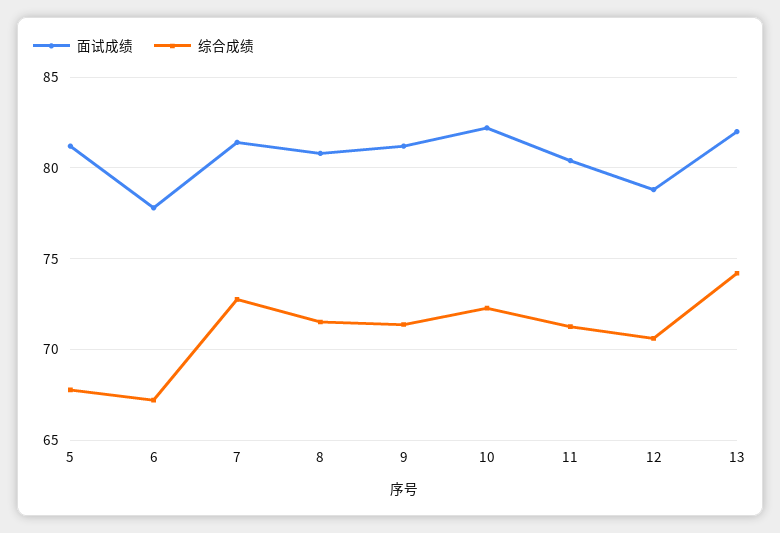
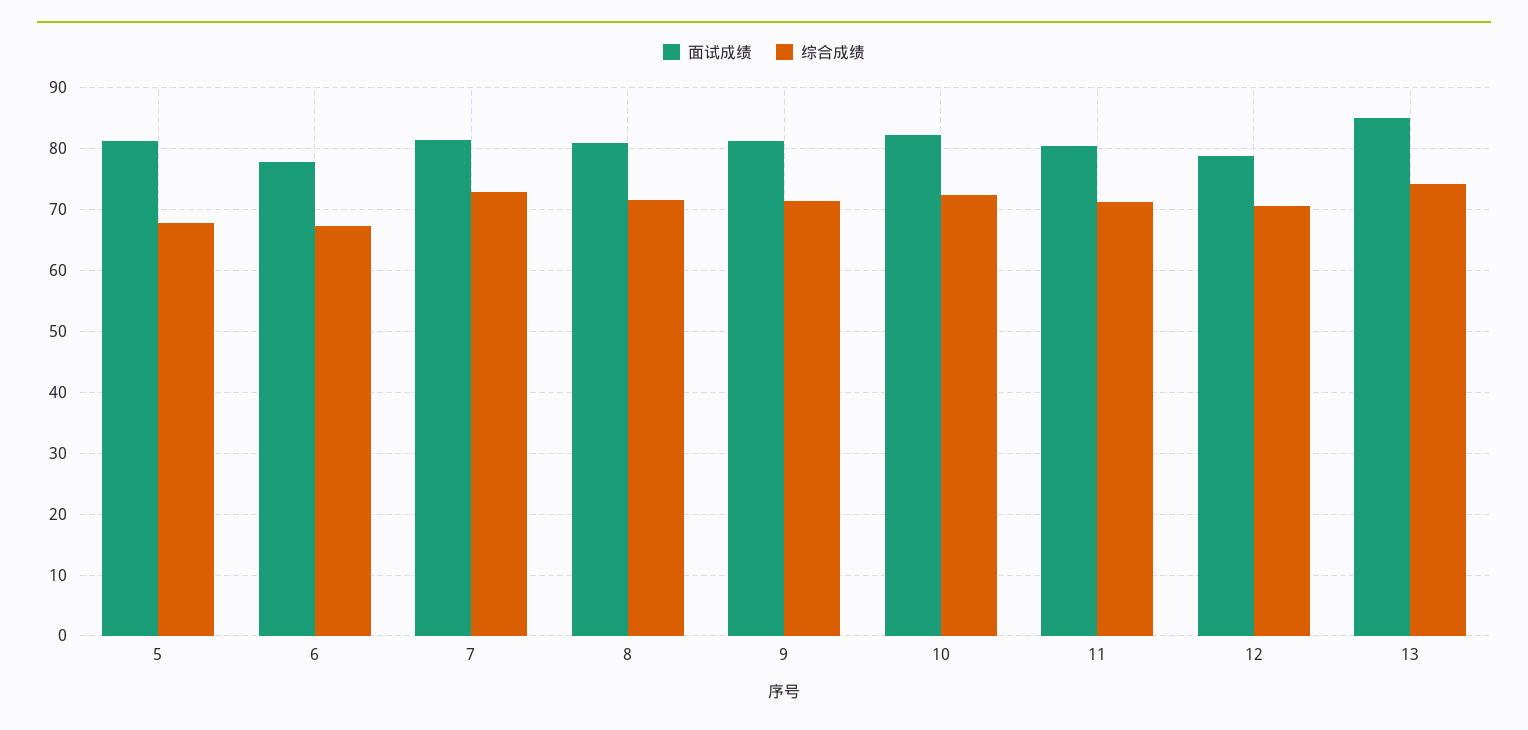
  {
    "面试成绩": {
      "5": 81,
      "6": 78,
      "7": 81.5,
      "8": 81,
      "9": 81,
      "10": 82,
      "11": 80.5,
      "12": 79,
-     "13": 82
+     "13": 85
    },
    "综合成绩": {
      "5": 68,
      "6": 67,
      "7": 73,
      "8": 71.5,
      "9": 71.5,
      "10": 72.5,
      "11": 71.5,
      "12": 70.5,
      "13": 74
    }
  }

